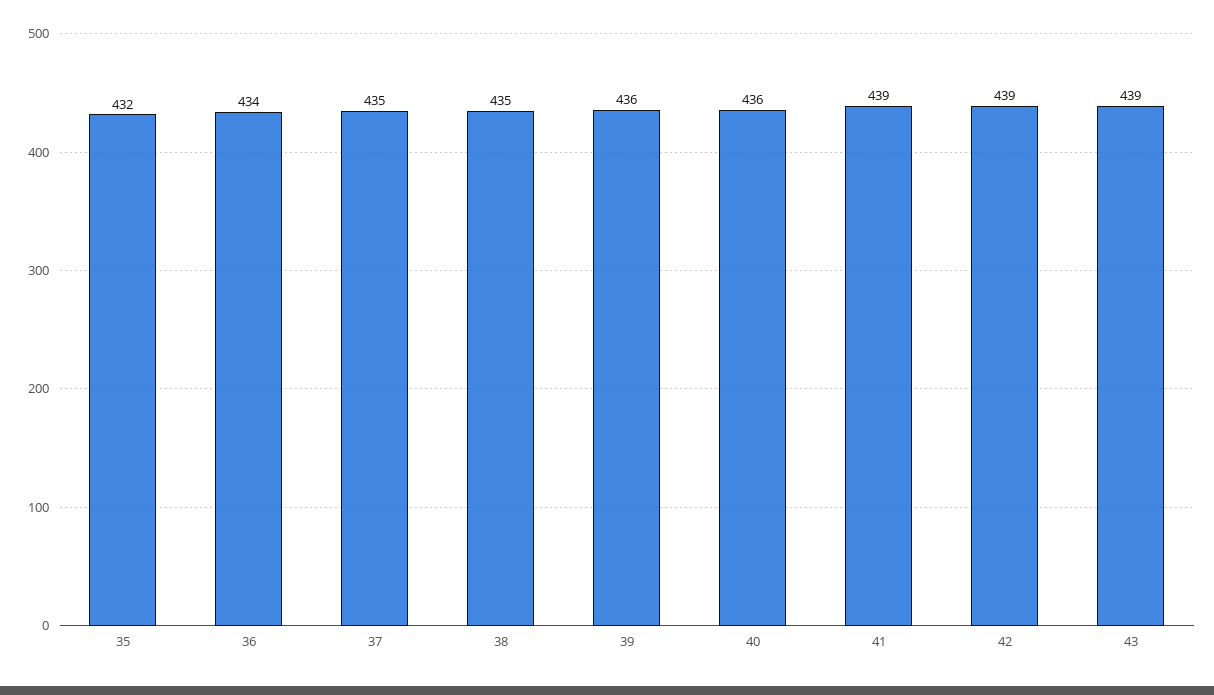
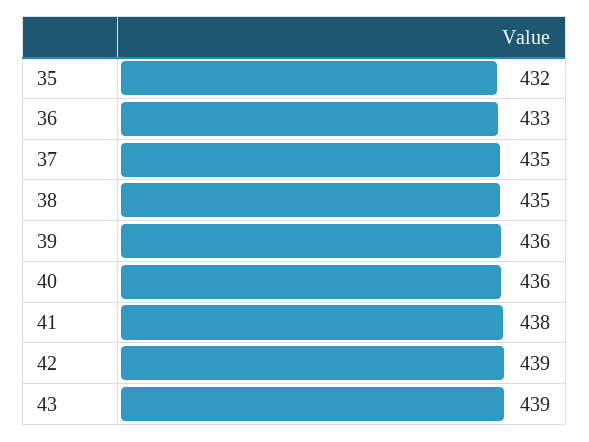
  {
    "35": 432,
-   "36": 434,
+   "36": 433,
    "37": 435,
    "38": 435,
    "39": 436,
    "40": 436,
-   "41": 439,
+   "41": 438,
    "42": 439,
    "43": 439
  }

